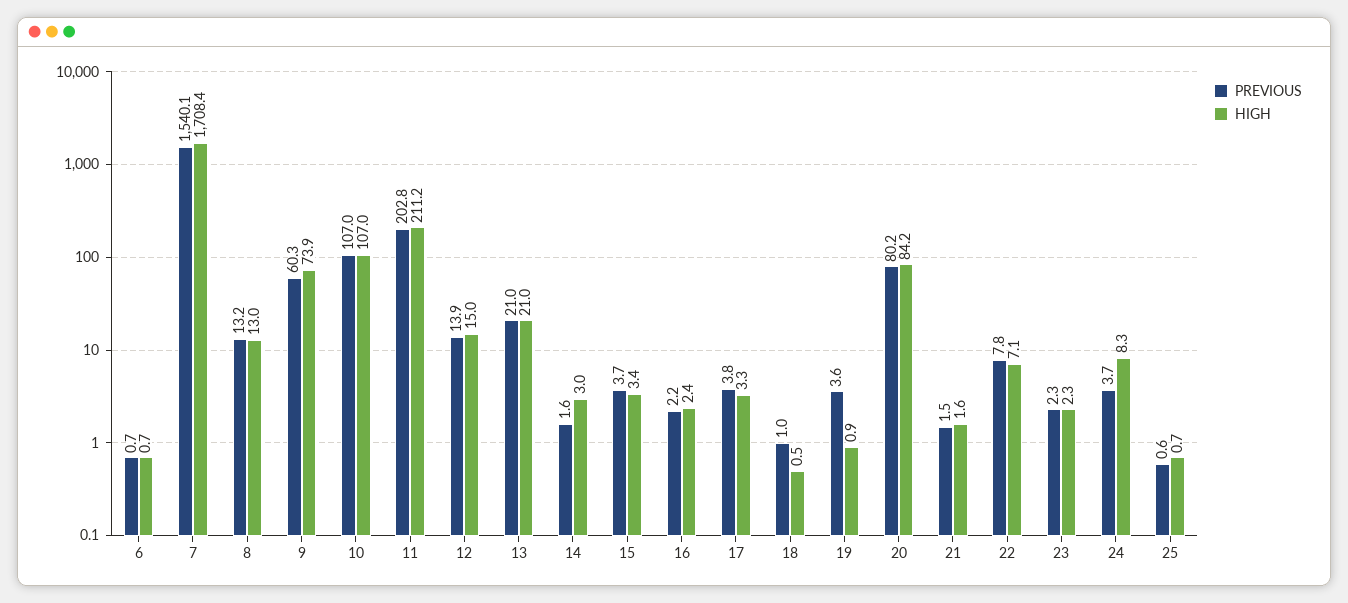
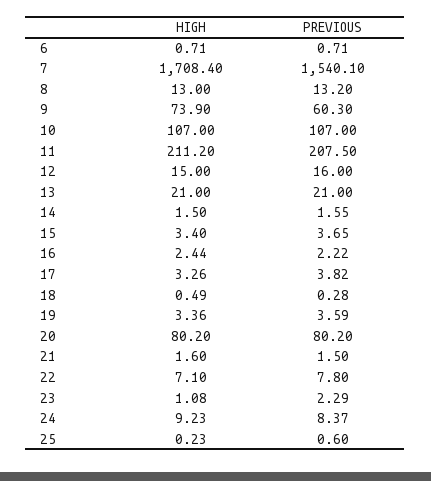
  {
    "PREVIOUS": {
      "6": 0.71,
      "7": 1540.1,
      "8": 13.2,
      "9": 60.3,
      "10": 107,
-     "11": 202.8,
+     "11": 207.5,
-     "12": 13.9,
+     "12": 16,
      "13": 21,
      "14": 1.55,
      "15": 3.65,
      "16": 2.22,
      "17": 3.82,
-     "18": 1,
+     "18": 0.28,
      "19": 3.59,
      "20": 80.2,
      "21": 1.5,
      "22": 7.8,
      "23": 2.29,
-     "24": 3.7,
+     "24": 8.37,
      "25": 0.6
    },
    "HIGH": {
      "6": 0.71,
      "7": 1708.4,
      "8": 13,
      "9": 73.9,
      "10": 107,
      "11": 211.2,
      "12": 15,
      "13": 21,
-     "14": 3,
+     "14": 1.5,
      "15": 3.4,
      "16": 2.44,
      "17": 3.26,
      "18": 0.49,
-     "19": 0.9,
+     "19": 3.36,
-     "20": 84.2,
+     "20": 80.2,
      "21": 1.6,
      "22": 7.1,
-     "23": 2.3,
+     "23": 1.08,
-     "24": 8.3,
+     "24": 9.23,
-     "25": 0.7
+     "25": 0.23
    }
  }

